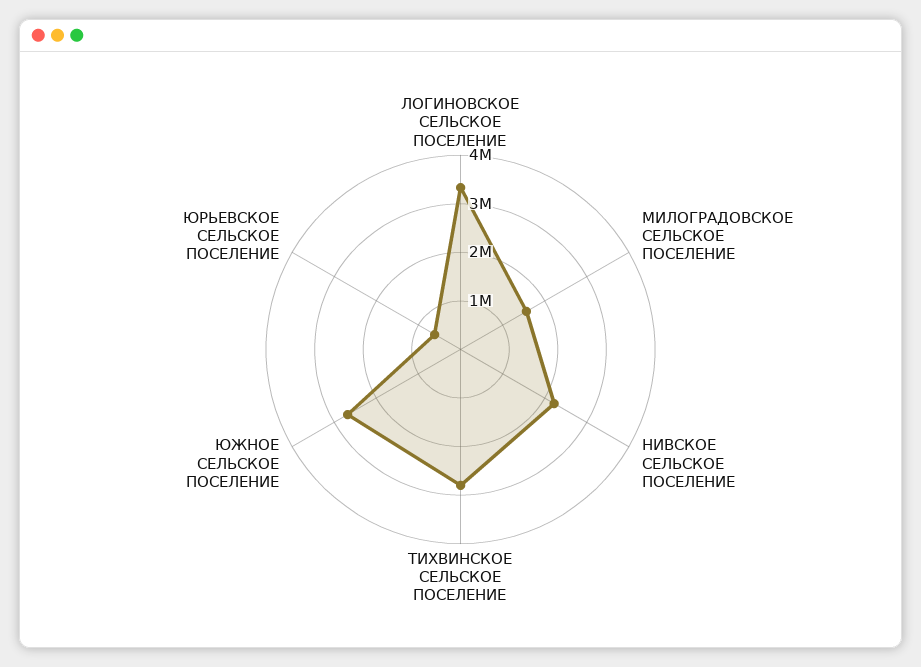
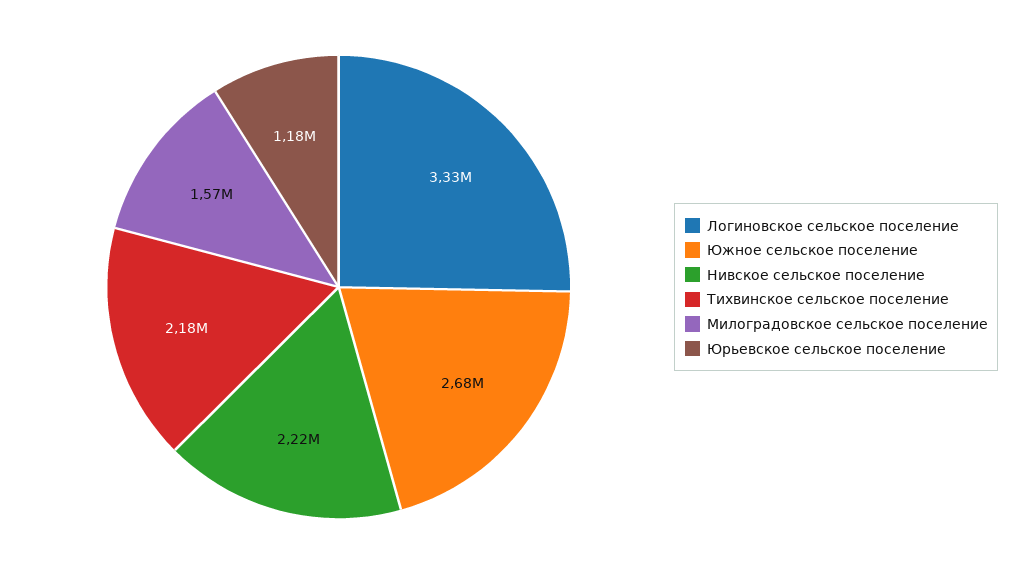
  {
    "ЛОГИНОВСКОЕ СЕЛЬСКОЕ ПОСЕЛЕНИЕ": 3330000,
    "МИЛОГРАДОВСКОЕ СЕЛЬСКОЕ ПОСЕЛЕНИЕ": 1570000,
    "НИВСКОЕ СЕЛЬСКОЕ ПОСЕЛЕНИЕ": 2220000,
-   "ТИХВИНСКОЕ СЕЛЬСКОЕ ПОСЕЛЕНИЕ": 2800000,
+   "ТИХВИНСКОЕ СЕЛЬСКОЕ ПОСЕЛЕНИЕ": 2180000,
    "ЮЖНОЕ СЕЛЬСКОЕ ПОСЕЛЕНИЕ": 2680000,
-   "ЮРЬЕВСКОЕ СЕЛЬСКОЕ ПОСЕЛЕНИЕ": 600000
+   "ЮРЬЕВСКОЕ СЕЛЬСКОЕ ПОСЕЛЕНИЕ": 1180000
  }

